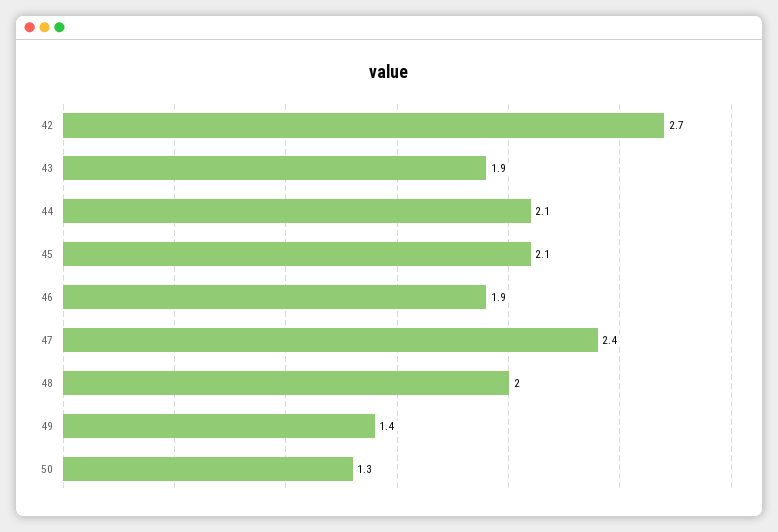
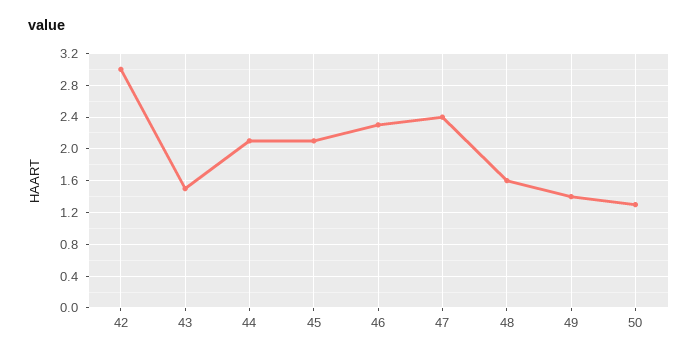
  {
-   "42": 2.7,
+   "42": 3,
-   "43": 1.9,
+   "43": 1.5,
    "44": 2.1,
    "45": 2.1,
-   "46": 1.9,
+   "46": 2.3,
    "47": 2.4,
-   "48": 2,
+   "48": 1.6,
    "49": 1.4,
    "50": 1.3
  }

